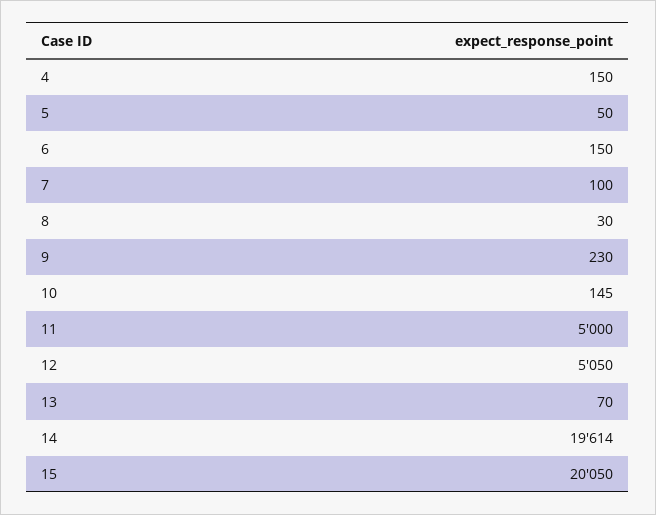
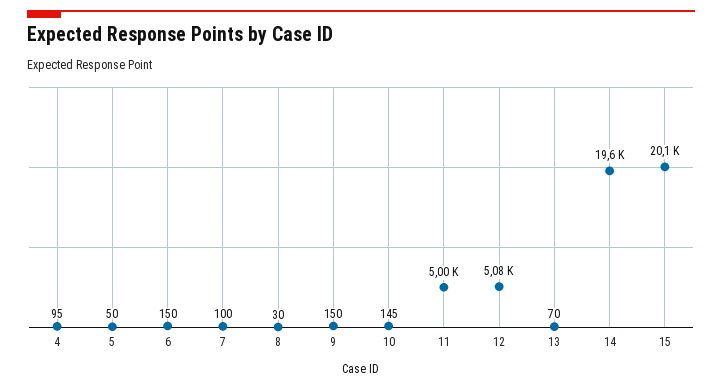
  {
-   "4": 150,
+   "4": 95,
    "5": 50,
    "6": 150,
    "7": 100,
    "8": 30,
-   "9": 230,
+   "9": 150,
    "10": 145,
    "11": 5000,
-   "12": 5050,
+   "12": 5080,
    "13": 70,
    "14": 19614,
    "15": 20050
  }

